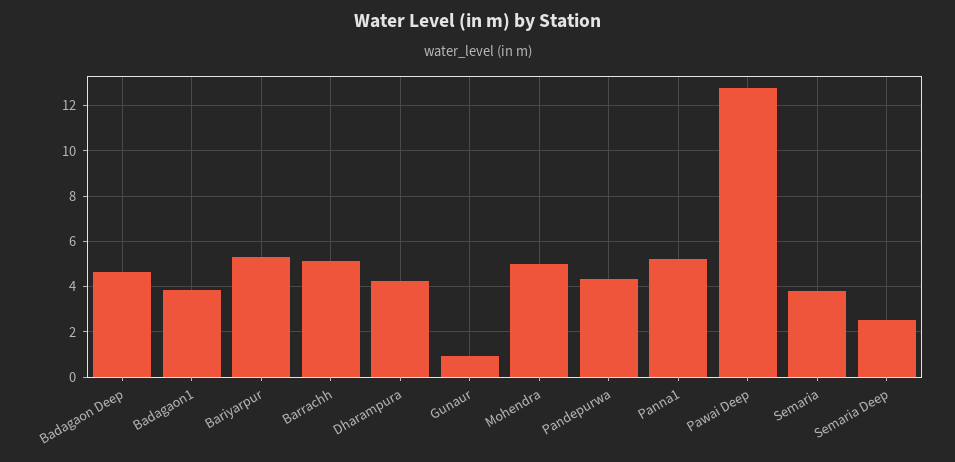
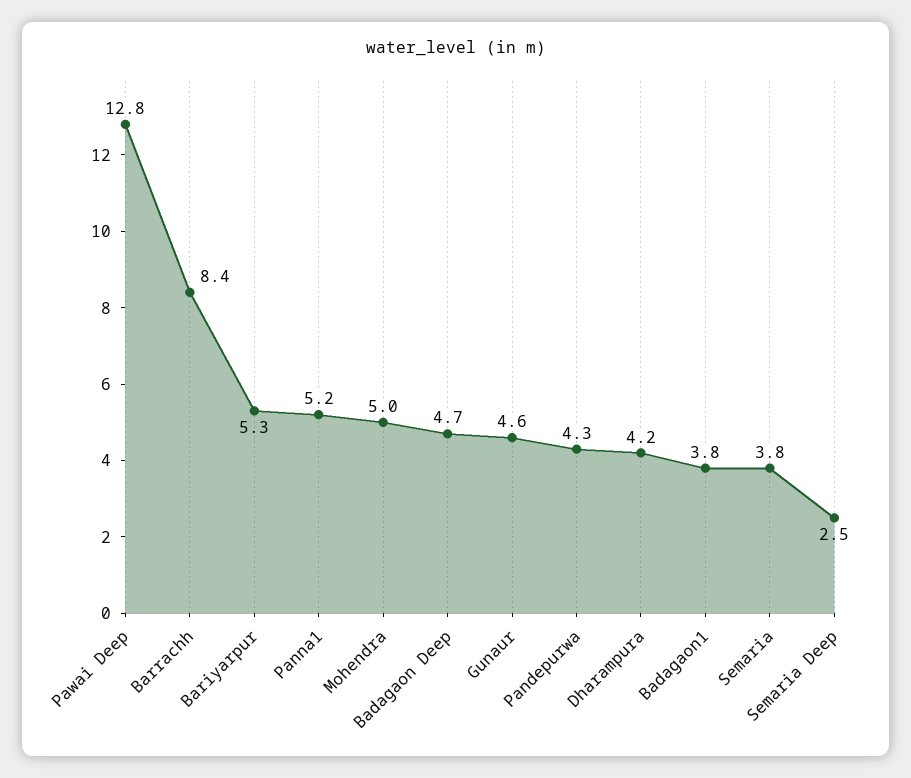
  {
    "Badagaon Deep": 4.7,
    "Badagaon1": 3.8,
    "Bariyarpur": 5.3,
-   "Barrachh": 5,
+   "Barrachh": 8.4,
    "Dharampura": 4.2,
-   "Gunaur": 1,
+   "Gunaur": 4.6,
    "Mohendra": 5,
    "Pandepurwa": 4.3,
    "Panna1": 5.2,
    "Pawai Deep": 12.8,
    "Semaria": 3.8,
    "Semaria Deep": 2.5
  }

